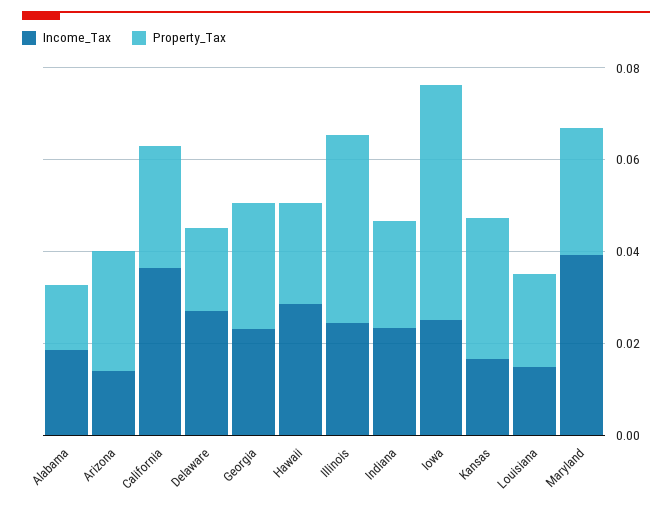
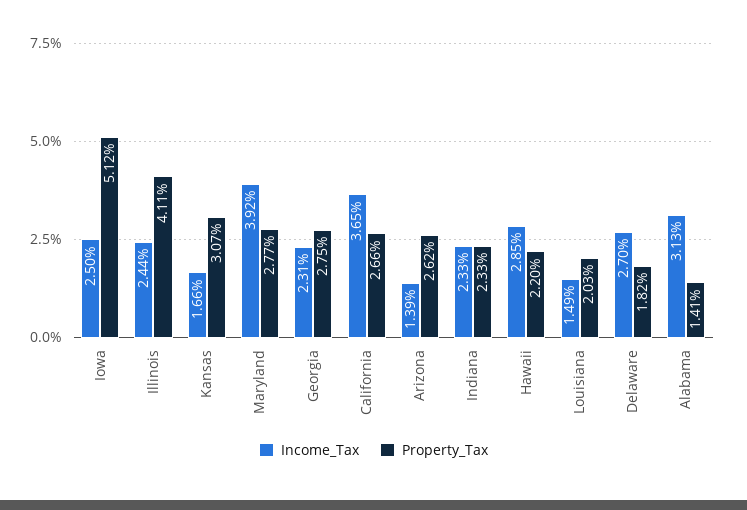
  {
    "Income_Tax": {
-     "Alabama": 0.02,
+     "Alabama": 0.0313,
      "Arizona": 0.0139,
      "California": 0.0365,
      "Delaware": 0.027,
      "Georgia": 0.0231,
      "Hawaii": 0.0285,
      "Illinois": 0.0244,
      "Indiana": 0.0233,
      "Iowa": 0.025,
      "Kansas": 0.0166,
      "Louisiana": 0.0149,
      "Maryland": 0.0392
    },
    "Property_Tax": {
      "Alabama": 0.0141,
      "Arizona": 0.0262,
      "California": 0.0266,
      "Delaware": 0.0182,
      "Georgia": 0.0275,
      "Hawaii": 0.022,
      "Illinois": 0.0411,
      "Indiana": 0.0233,
      "Iowa": 0.0512,
      "Kansas": 0.0307,
      "Louisiana": 0.0203,
      "Maryland": 0.0277
    }
  }

